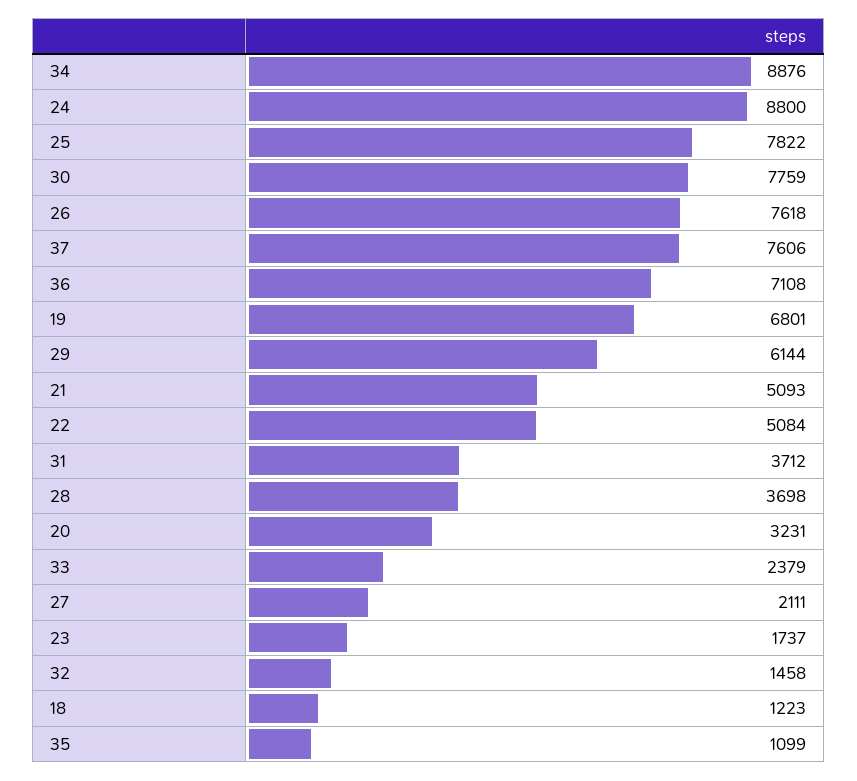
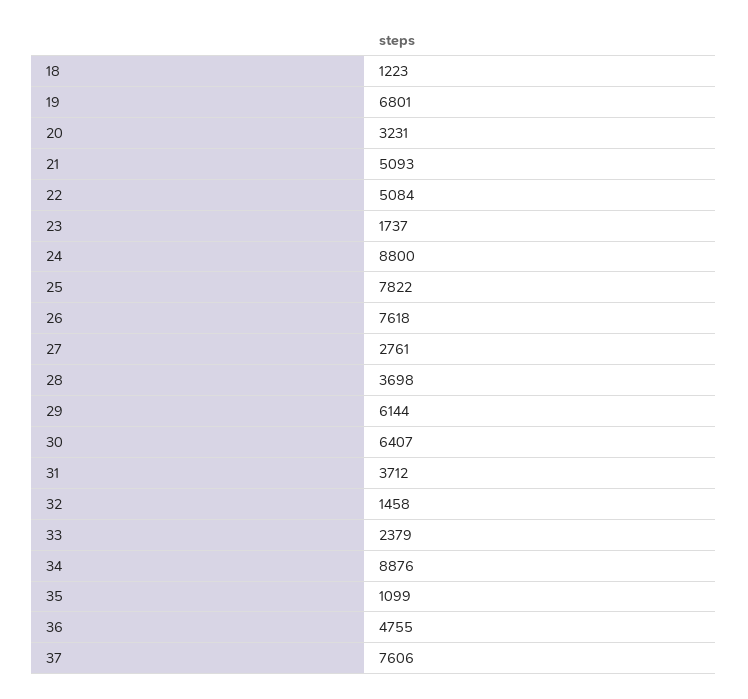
  {
    "34": 8876,
    "24": 8800,
    "25": 7822,
-   "30": 7759,
+   "30": 6407,
    "26": 7618,
    "37": 7606,
-   "36": 7108,
+   "36": 4755,
    "19": 6801,
    "29": 6144,
    "21": 5093,
    "22": 5084,
    "31": 3712,
    "28": 3698,
    "20": 3231,
    "33": 2379,
-   "27": 2111,
+   "27": 2761,
    "23": 1737,
    "32": 1458,
    "18": 1223,
    "35": 1099
  }

